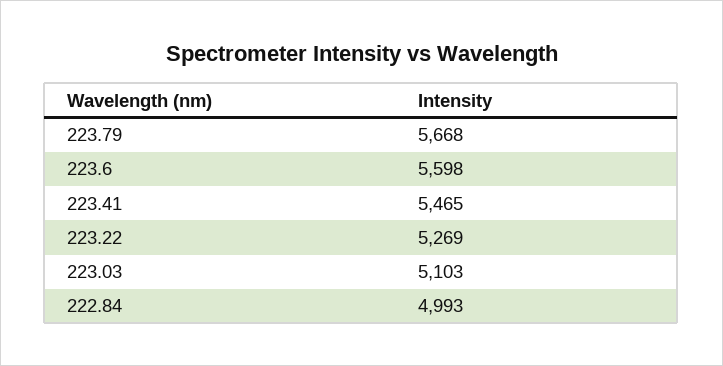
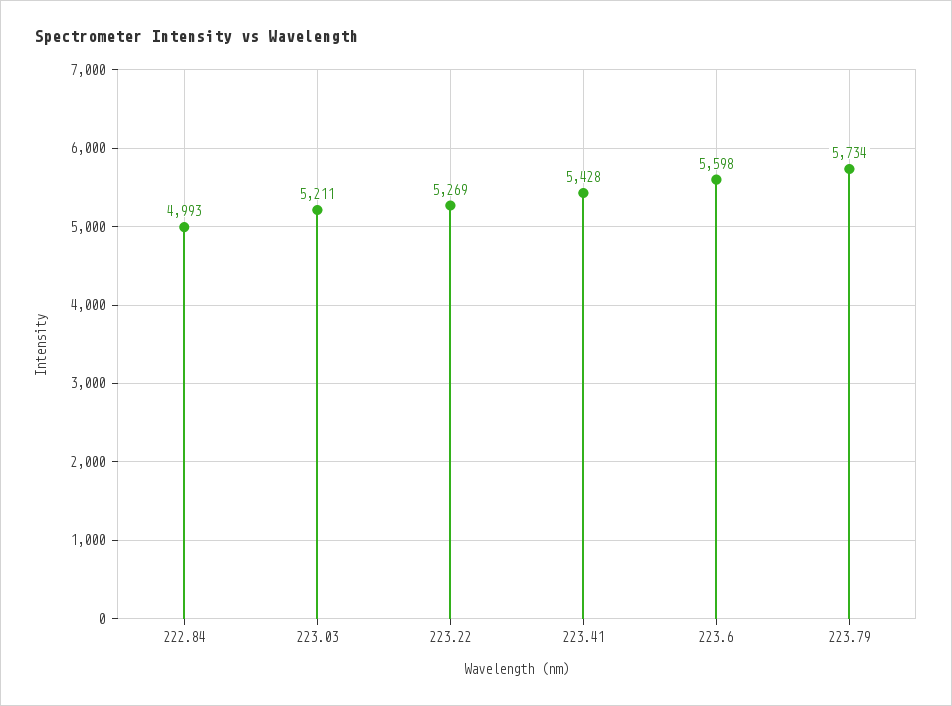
  {
-   "223.79": 5668,
+   "223.79": 5734,
    "223.6": 5598,
-   "223.41": 5465,
+   "223.41": 5428,
    "223.22": 5269,
-   "223.03": 5103,
+   "223.03": 5211,
    "222.84": 4993
  }

